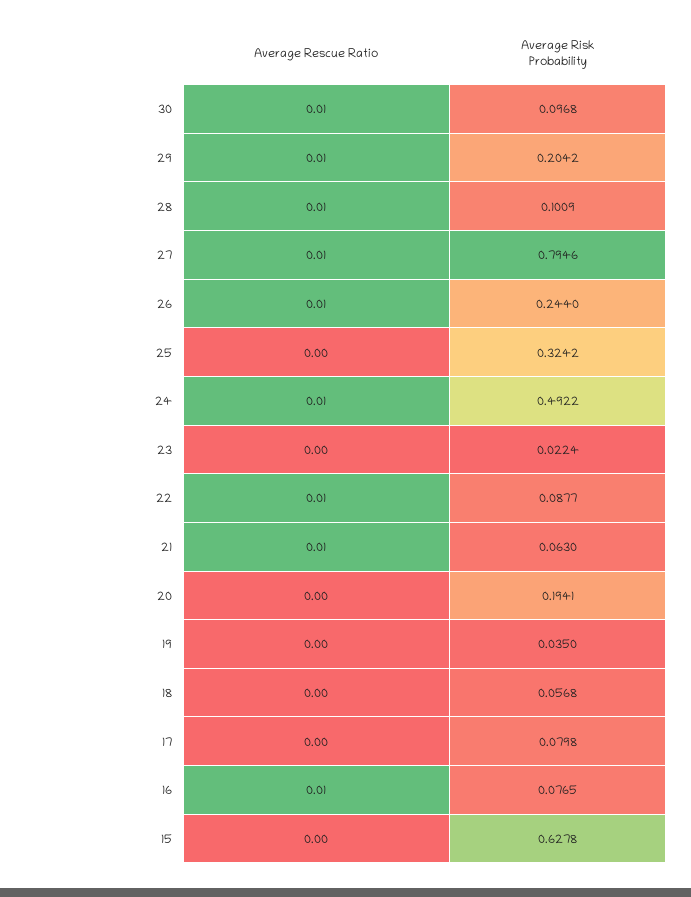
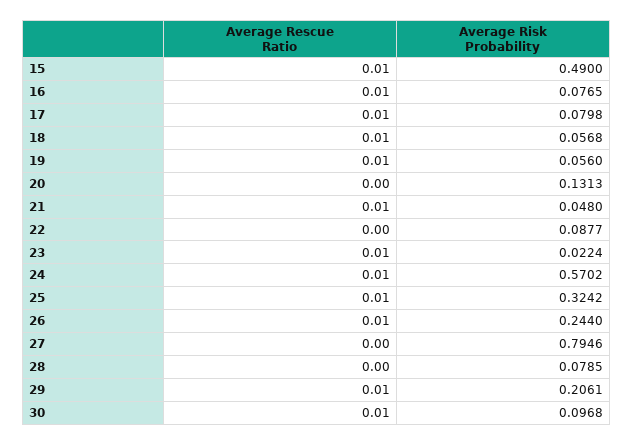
  {
    "Average Rescue Ratio": {
      "30": 0.01,
      "29": 0.01,
-     "28": 0.01,
+     "28": 0,
-     "27": 0.01,
+     "27": 0,
      "26": 0.01,
-     "25": 0,
+     "25": 0.01,
      "24": 0.01,
-     "23": 0,
+     "23": 0.01,
-     "22": 0.01,
+     "22": 0,
      "21": 0.01,
      "20": 0,
-     "19": 0,
+     "19": 0.01,
-     "18": 0,
+     "18": 0.01,
-     "17": 0,
+     "17": 0.01,
      "16": 0.01,
-     "15": 0
+     "15": 0.01
    },
    "Average Risk Probability": {
      "30": 0.0968,
-     "29": 0.2042,
+     "29": 0.2061,
-     "28": 0.1009,
+     "28": 0.0785,
      "27": 0.7946,
      "26": 0.244,
      "25": 0.3242,
-     "24": 0.4922,
+     "24": 0.5702,
      "23": 0.0224,
      "22": 0.0877,
-     "21": 0.063,
+     "21": 0.048,
-     "20": 0.1941,
+     "20": 0.1313,
-     "19": 0.035,
+     "19": 0.056,
      "18": 0.0568,
      "17": 0.0798,
      "16": 0.0765,
-     "15": 0.6278
+     "15": 0.49
    }
  }

